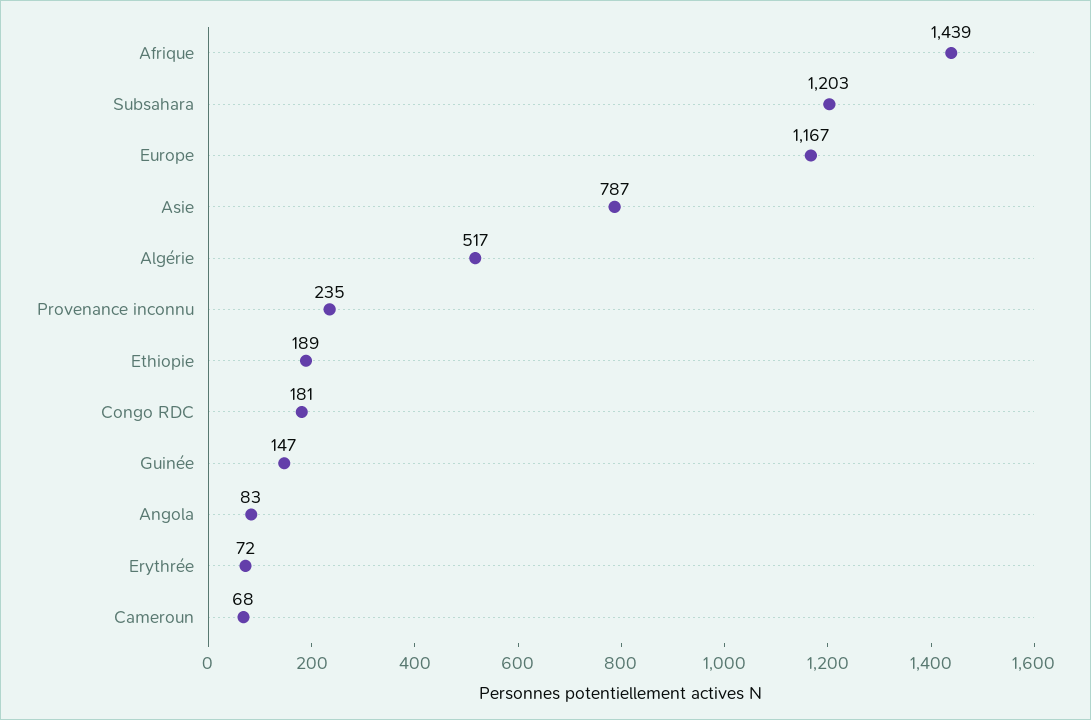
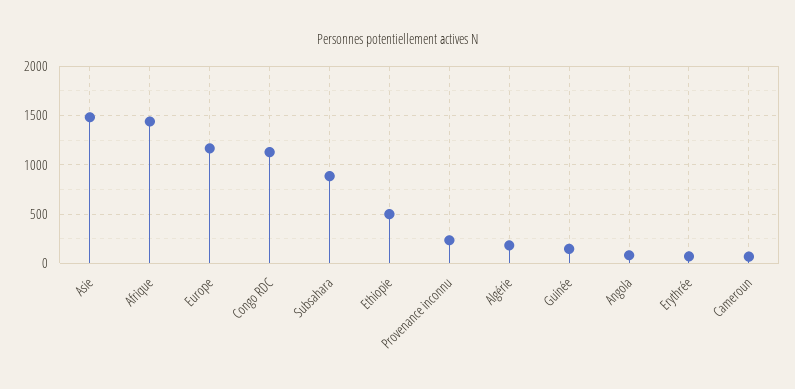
  {
    "Afrique": 1439,
-   "Subsahara": 1203,
+   "Subsahara": 900,
    "Europe": 1167,
-   "Asie": 787,
+   "Asie": 1500,
-   "Algérie": 517,
+   "Algérie": 200,
    "Provenance inconnu": 235,
-   "Ethiopie": 189,
+   "Ethiopie": 500,
-   "Congo RDC": 181,
+   "Congo RDC": 1100,
    "Guinée": 147,
    "Angola": 83,
    "Erythrée": 72,
    "Cameroun": 68
  }

